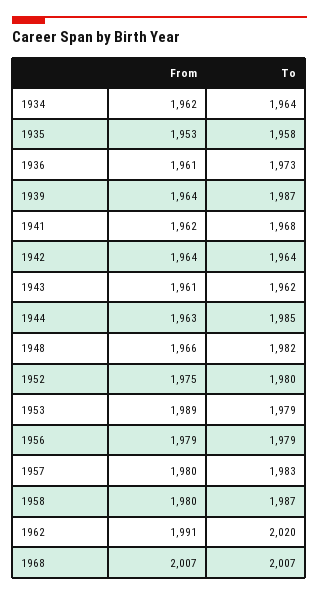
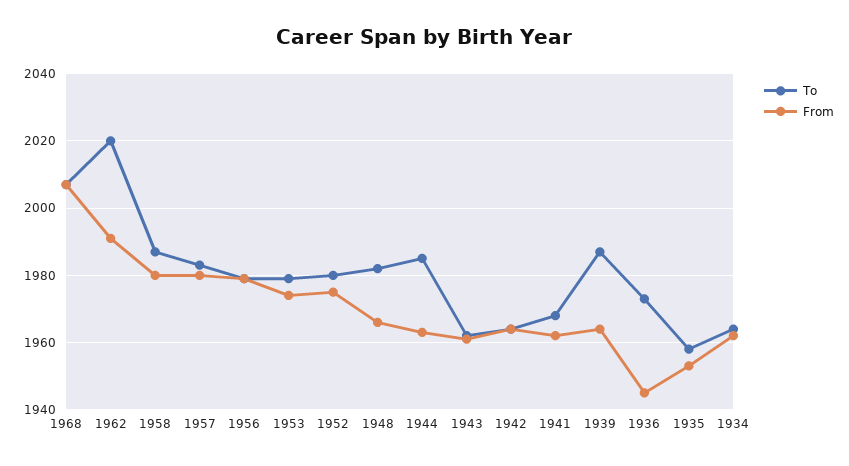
  {
    "From": {
      "1934": 1962,
      "1935": 1953,
-     "1936": 1961,
+     "1936": 1945,
      "1939": 1964,
      "1941": 1962,
      "1942": 1964,
      "1943": 1961,
      "1944": 1963,
      "1948": 1966,
      "1952": 1975,
-     "1953": 1989,
+     "1953": 1975,
      "1956": 1979,
      "1957": 1980,
      "1958": 1980,
      "1962": 1991,
      "1968": 2007
    },
    "To": {
      "1934": 1964,
      "1935": 1958,
      "1936": 1973,
      "1939": 1987,
      "1941": 1968,
      "1942": 1964,
      "1943": 1962,
      "1944": 1985,
      "1948": 1982,
      "1952": 1980,
      "1953": 1979,
      "1956": 1979,
      "1957": 1983,
      "1958": 1987,
      "1962": 2020,
      "1968": 2007
    }
  }

